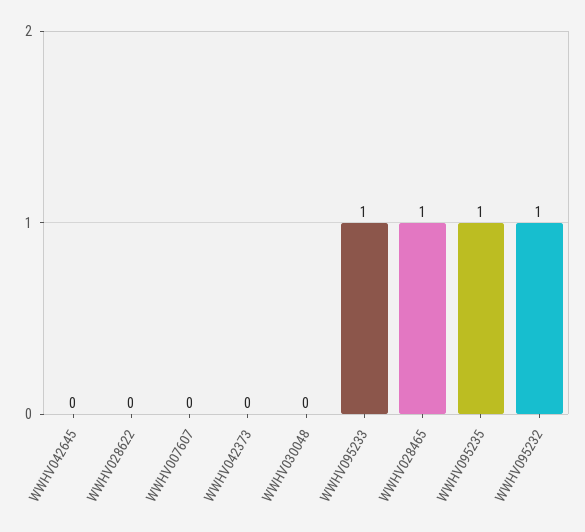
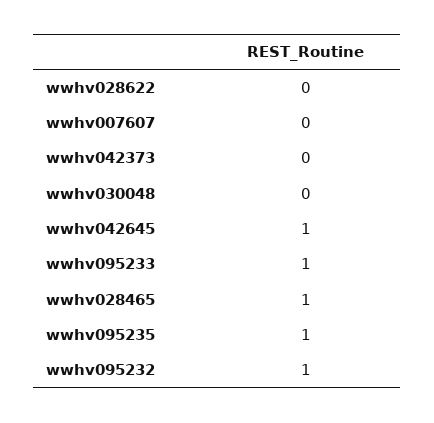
  {
-   "WWHV042645": 0,
+   "WWHV042645": 1,
    "WWHV028622": 0,
    "WWHV007607": 0,
    "WWHV042373": 0,
    "WWHV030048": 0,
    "WWHV095233": 1,
    "WWHV028465": 1,
    "WWHV095235": 1,
    "WWHV095232": 1
  }

